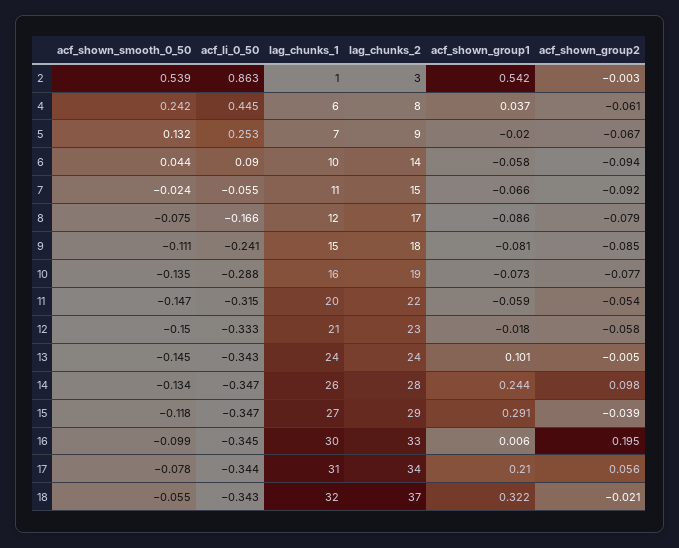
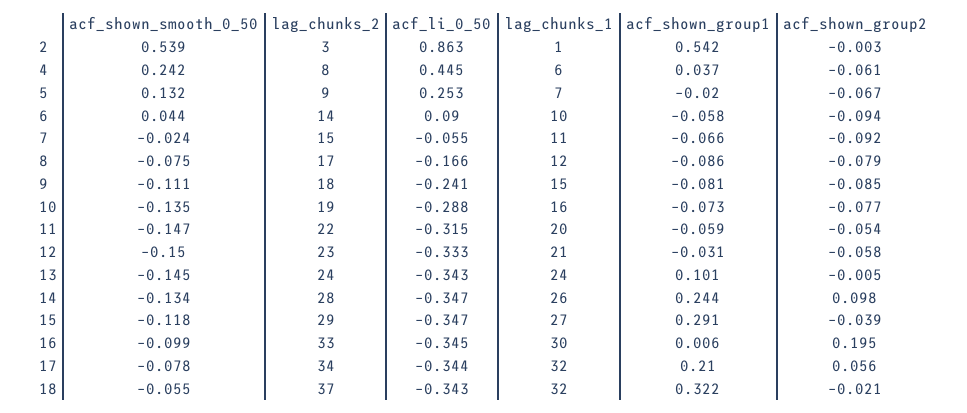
  {
    "acf_shown_smooth_0_50": {
      "2": 0.539,
      "4": 0.242,
      "5": 0.132,
      "6": 0.044,
      "7": -0.024,
      "8": -0.075,
      "9": -0.111,
      "10": -0.135,
      "11": -0.147,
      "12": -0.15,
      "13": -0.145,
      "14": -0.134,
      "15": -0.118,
      "16": -0.099,
      "17": -0.078,
      "18": -0.055
    },
    "acf_li_0_50": {
      "2": 0.863,
      "4": 0.445,
      "5": 0.253,
      "6": 0.09,
      "7": -0.055,
      "8": -0.166,
      "9": -0.241,
      "10": -0.288,
      "11": -0.315,
      "12": -0.333,
      "13": -0.343,
      "14": -0.347,
      "15": -0.347,
      "16": -0.345,
      "17": -0.344,
      "18": -0.343
    },
    "lag_chunks_1": {
      "2": 1,
      "4": 6,
      "5": 7,
      "6": 10,
      "7": 11,
      "8": 12,
      "9": 15,
      "10": 16,
      "11": 20,
      "12": 21,
      "13": 24,
      "14": 26,
      "15": 27,
      "16": 30,
-     "17": 31,
+     "17": 32,
      "18": 32
    },
    "lag_chunks_2": {
      "2": 3,
      "4": 8,
      "5": 9,
      "6": 14,
      "7": 15,
      "8": 17,
      "9": 18,
      "10": 19,
      "11": 22,
      "12": 23,
      "13": 24,
      "14": 28,
      "15": 29,
      "16": 33,
      "17": 34,
      "18": 37
    },
    "acf_shown_group1": {
      "2": 0.542,
      "4": 0.037,
      "5": -0.02,
      "6": -0.058,
      "7": -0.066,
      "8": -0.086,
      "9": -0.081,
      "10": -0.073,
      "11": -0.059,
-     "12": -0.018,
+     "12": -0.031,
      "13": 0.101,
      "14": 0.244,
      "15": 0.291,
      "16": 0.006,
      "17": 0.21,
      "18": 0.322
    },
    "acf_shown_group2": {
      "2": -0.003,
      "4": -0.061,
      "5": -0.067,
      "6": -0.094,
      "7": -0.092,
      "8": -0.079,
      "9": -0.085,
      "10": -0.077,
      "11": -0.054,
      "12": -0.058,
      "13": -0.005,
      "14": 0.098,
      "15": -0.039,
      "16": 0.195,
      "17": 0.056,
      "18": -0.021
    }
  }

